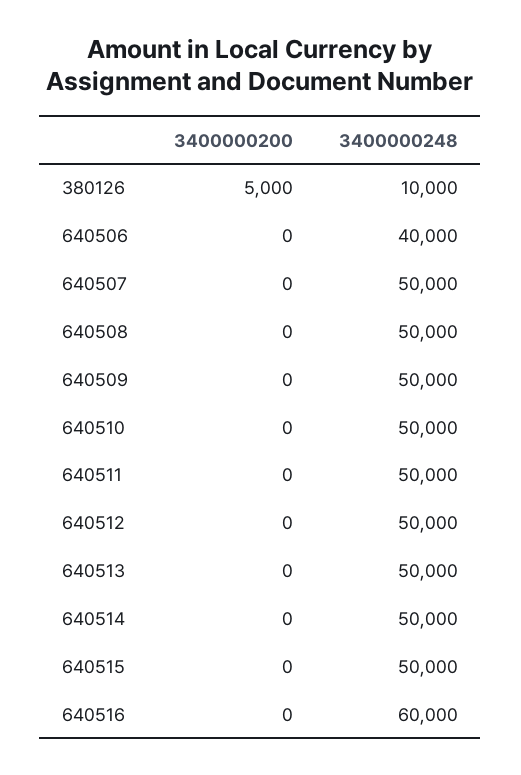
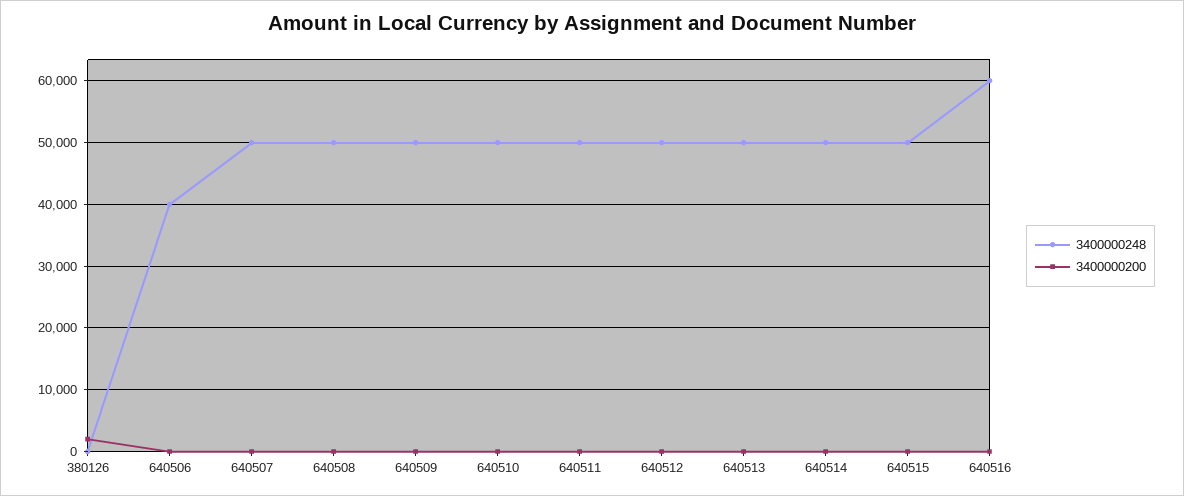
  {
    "3400000200": {
-     "380126": 5000,
+     "380126": 2000,
      "640506": 0,
      "640507": 0,
      "640508": 0,
      "640509": 0,
      "640510": 0,
      "640511": 0,
      "640512": 0,
      "640513": 0,
      "640514": 0,
      "640515": 0,
      "640516": 0
    },
    "3400000248": {
-     "380126": 10000,
+     "380126": 0,
      "640506": 40000,
      "640507": 50000,
      "640508": 50000,
      "640509": 50000,
      "640510": 50000,
      "640511": 50000,
      "640512": 50000,
      "640513": 50000,
      "640514": 50000,
      "640515": 50000,
      "640516": 60000
    }
  }

